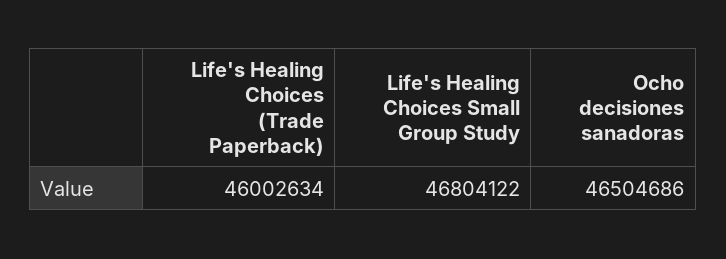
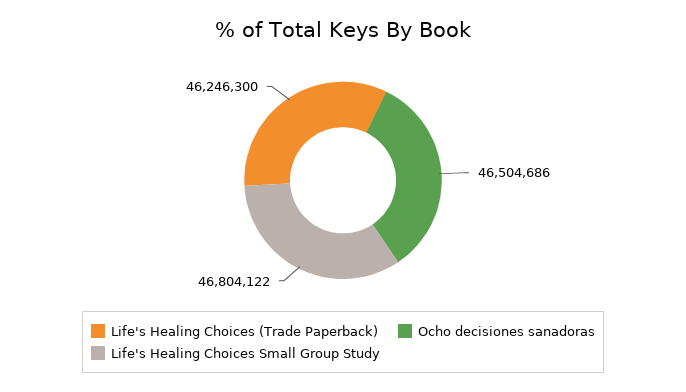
  {
-   "Life's Healing Choices (Trade Paperback)": 46002634,
+   "Life's Healing Choices (Trade Paperback)": 46246300,
    "Life's Healing Choices Small Group Study": 46804122,
    "Ocho decisiones sanadoras": 46504686
  }

